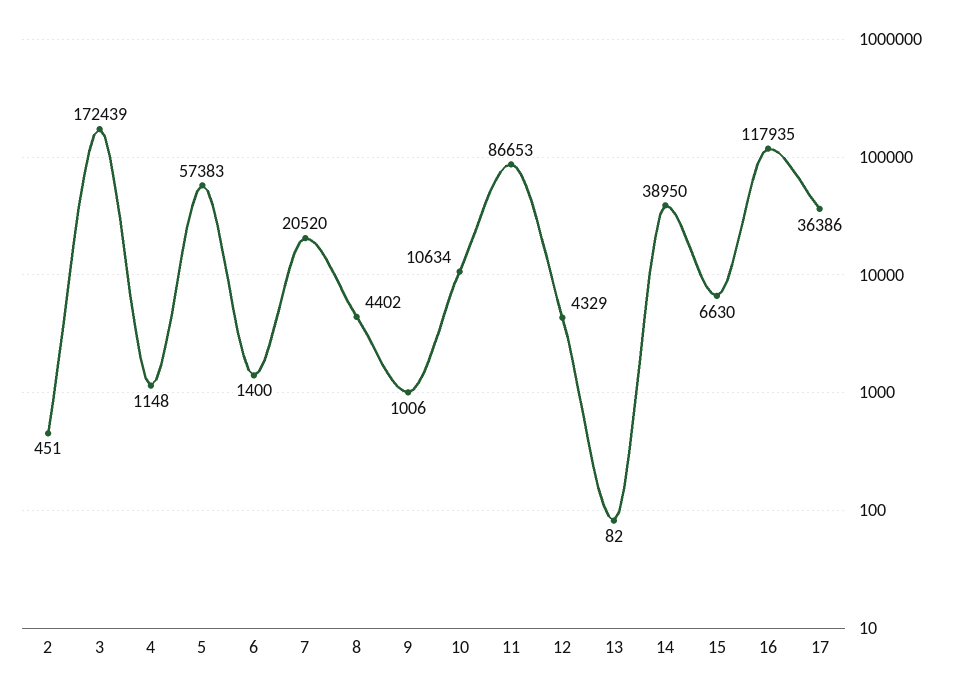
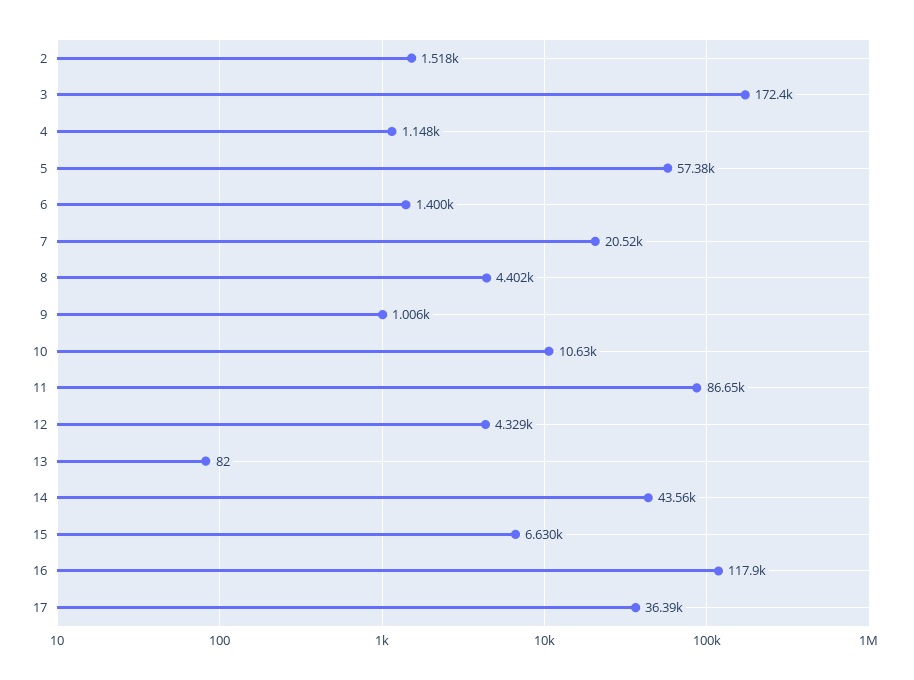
  {
-   "2": 451,
+   "2": 1518,
    "3": 172439,
    "4": 1148,
    "5": 57383,
    "6": 1400,
    "7": 20520,
    "8": 4402,
    "9": 1006,
    "10": 10634,
    "11": 86653,
    "12": 4329,
    "13": 82,
-   "14": 38950,
+   "14": 43560,
    "15": 6630,
    "16": 117935,
    "17": 36386
  }

